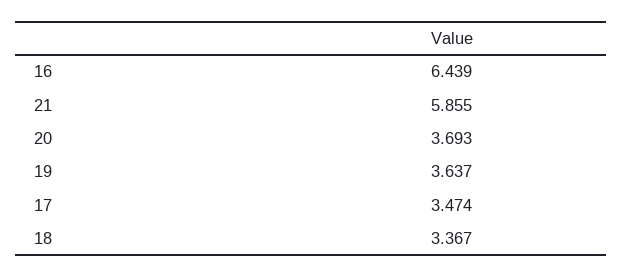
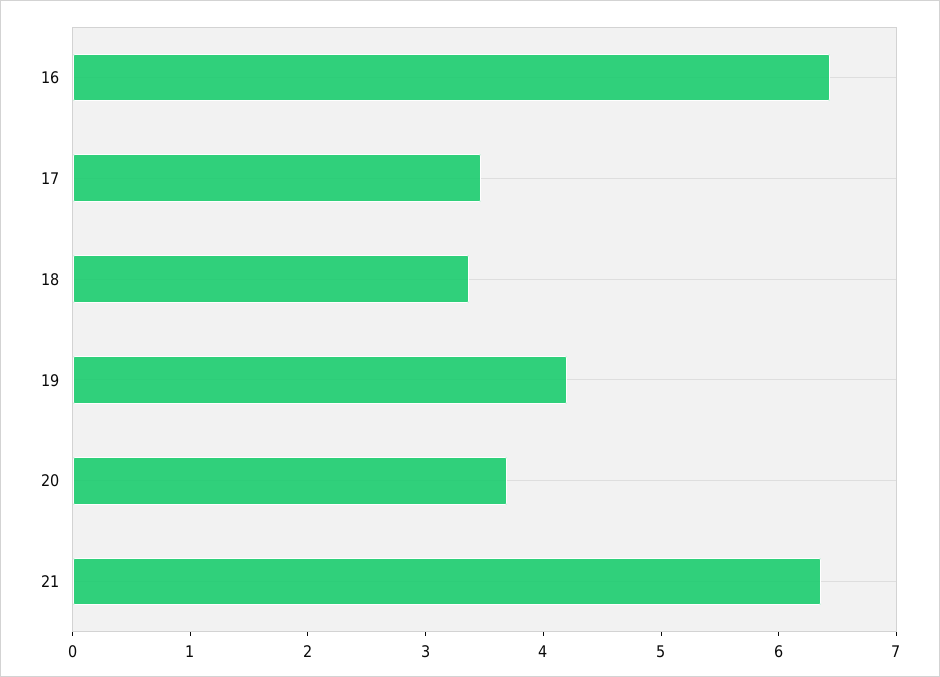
  {
    "16": 6.439,
-   "21": 5.855,
+   "21": 6.4,
    "20": 3.693,
-   "19": 3.637,
+   "19": 4.2,
    "17": 3.474,
    "18": 3.367
  }

